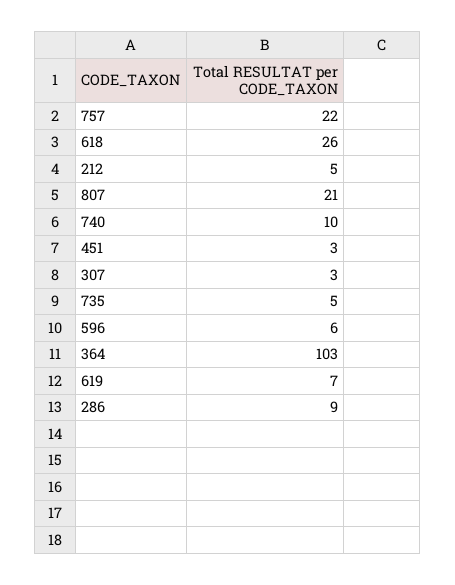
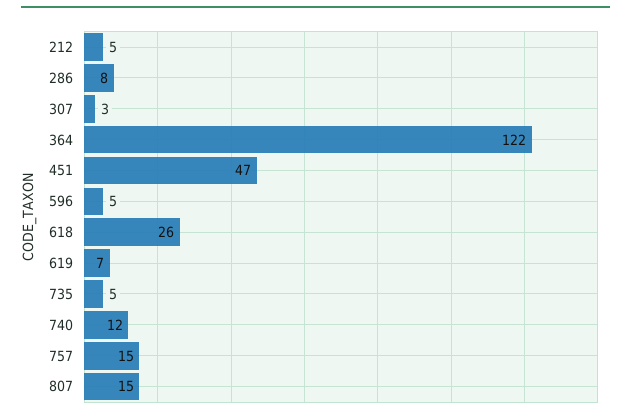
  {
-   "757": 22,
+   "757": 15,
    "618": 26,
    "212": 5,
-   "807": 21,
+   "807": 15,
-   "740": 10,
+   "740": 12,
-   "451": 3,
+   "451": 47,
    "307": 3,
    "735": 5,
-   "596": 6,
+   "596": 5,
-   "364": 103,
+   "364": 122,
    "619": 7,
-   "286": 9
+   "286": 8
  }

